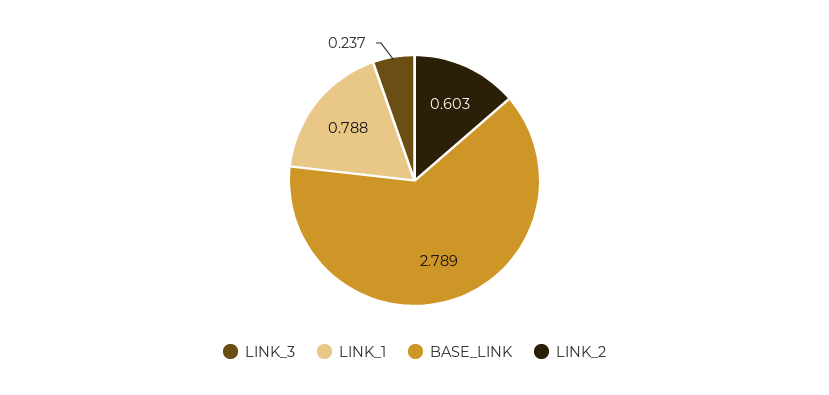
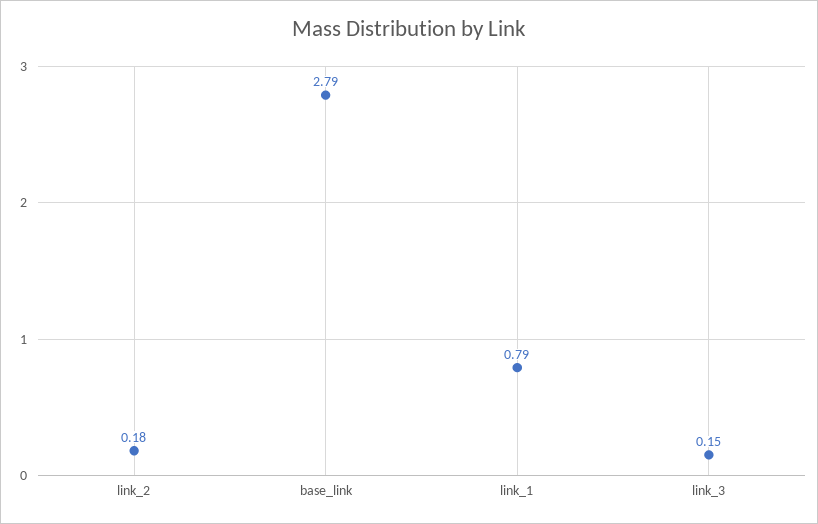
  {
-   "LINK_3": 0.237,
+   "LINK_3": 0.15,
    "LINK_1": 0.788,
    "BASE_LINK": 2.789,
-   "LINK_2": 0.603
+   "LINK_2": 0.18
  }

